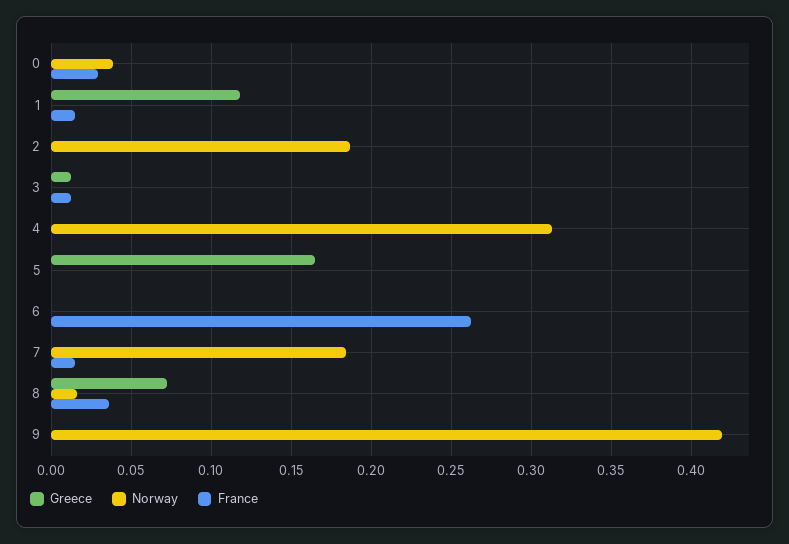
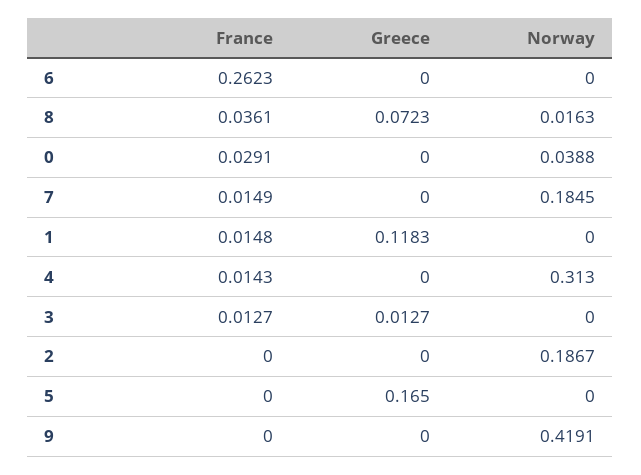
  {
    "Greece": {
      "0": 0,
      "1": 0.1183,
      "2": 0,
      "3": 0.0127,
      "4": 0,
      "5": 0.165,
      "6": 0,
      "7": 0,
      "8": 0.0723,
      "9": 0
    },
    "Norway": {
      "0": 0.0388,
      "1": 0,
      "2": 0.1867,
      "3": 0,
      "4": 0.313,
      "5": 0,
      "6": 0,
      "7": 0.1845,
      "8": 0.0163,
      "9": 0.4191
    },
    "France": {
      "0": 0.0291,
      "1": 0.0148,
      "2": 0,
      "3": 0.0127,
-     "4": 0,
+     "4": 0.0143,
      "5": 0,
      "6": 0.2623,
      "7": 0.0149,
      "8": 0.0361,
      "9": 0
    }
  }

